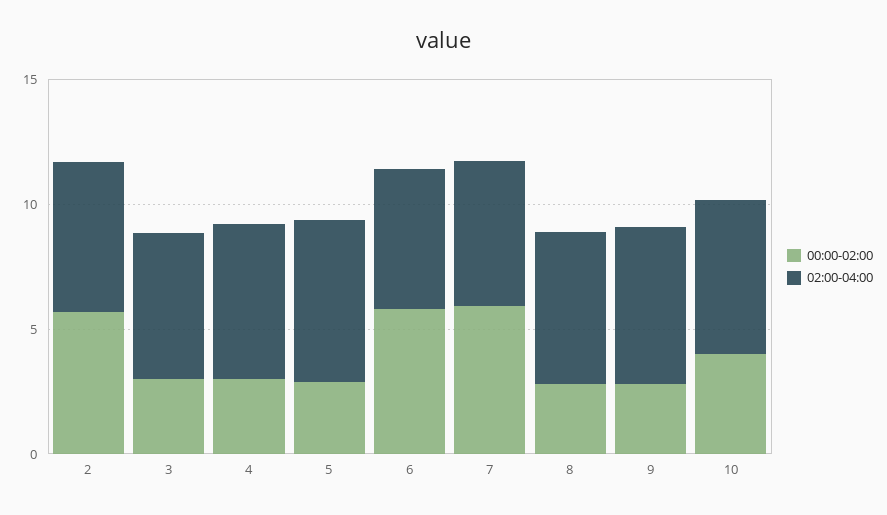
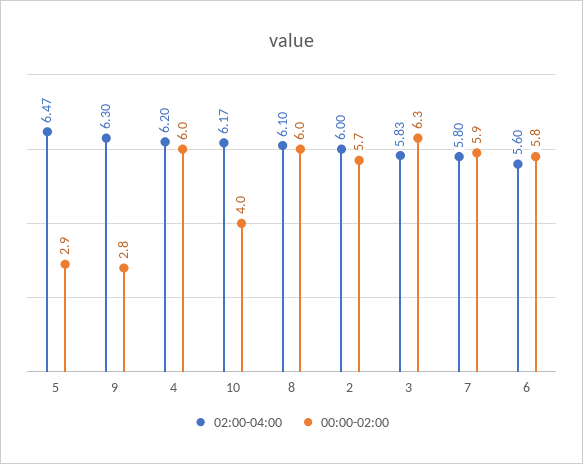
  {
    "00:00-02:00": {
      "2": 5.7,
-     "3": 3,
+     "3": 6.3,
-     "4": 3,
+     "4": 6,
      "5": 2.9,
      "6": 5.8,
      "7": 5.9,
-     "8": 3,
+     "8": 6,
      "9": 2.8,
      "10": 4
    },
    "02:00-04:00": {
      "2": 6,
      "3": 5.83,
      "4": 6.2,
      "5": 6.47,
      "6": 5.6,
      "7": 5.8,
      "8": 6.1,
      "9": 6.3,
      "10": 6.17
    }
  }

